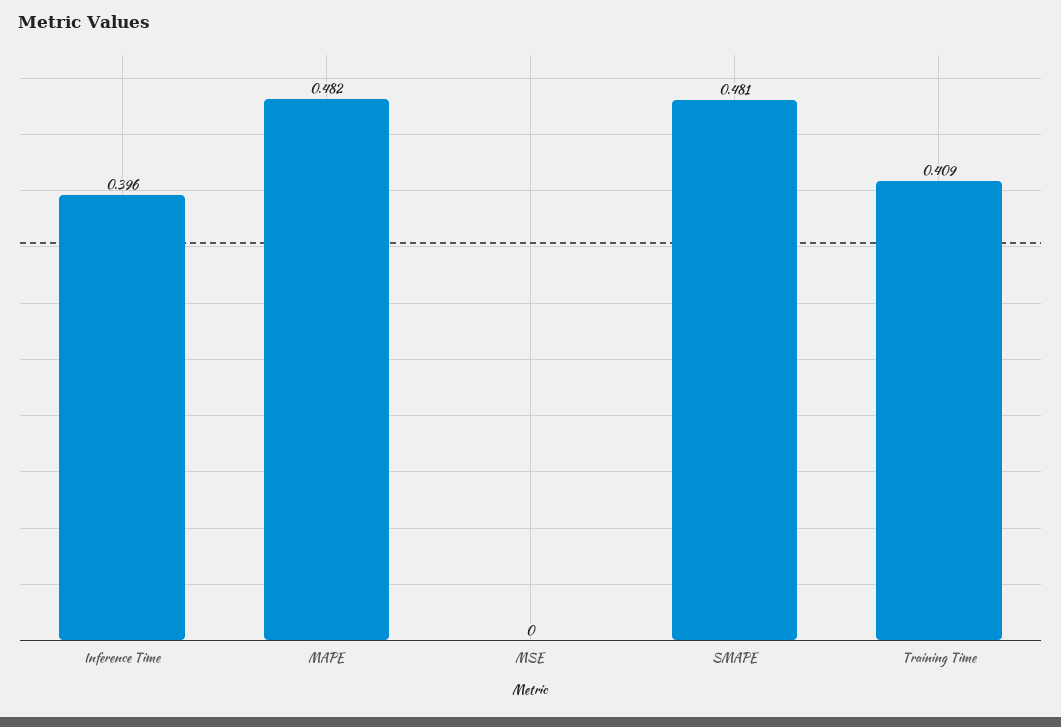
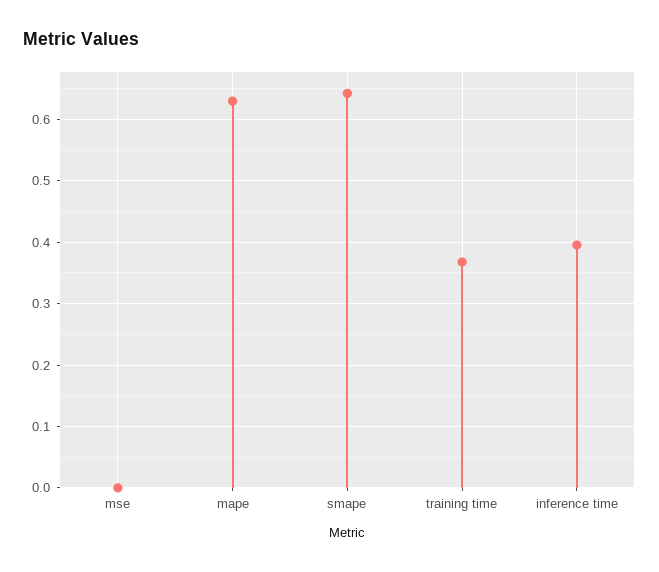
  {
    "Inference Time": 0.396,
-   "MAPE": 0.482,
+   "MAPE": 0.63,
    "MSE": 0,
-   "SMAPE": 0.481,
+   "SMAPE": 0.64,
-   "Training Time": 0.409
+   "Training Time": 0.37
  }

